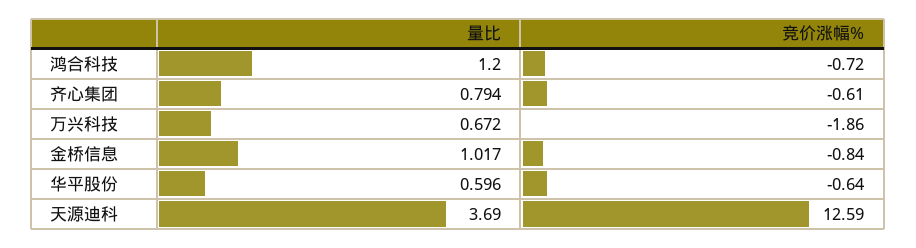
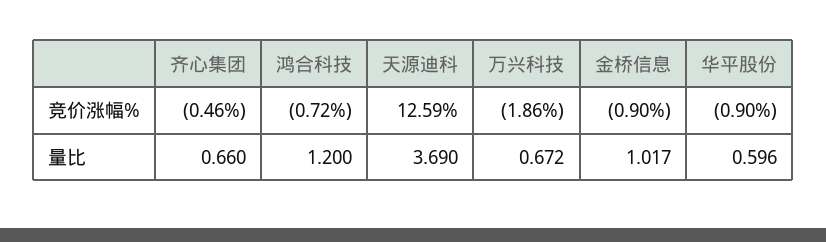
  {
    "量比": {
      "鸿合科技": 1.2,
-     "齐心集团": 0.794,
+     "齐心集团": 0.66,
      "万兴科技": 0.672,
      "金桥信息": 1.017,
      "华平股份": 0.596,
      "天源迪科": 3.69
    },
    "竞价涨幅%": {
      "鸿合科技": -0.72,
-     "齐心集团": -0.61,
+     "齐心集团": -0.46,
      "万兴科技": -1.86,
-     "金桥信息": -0.84,
+     "金桥信息": -0.9,
-     "华平股份": -0.64,
+     "华平股份": -0.9,
      "天源迪科": 12.59
    }
  }

